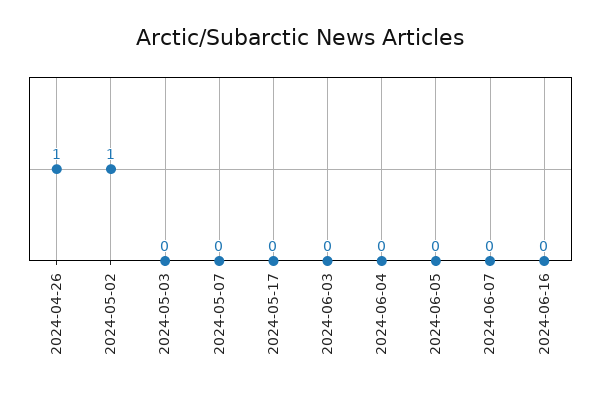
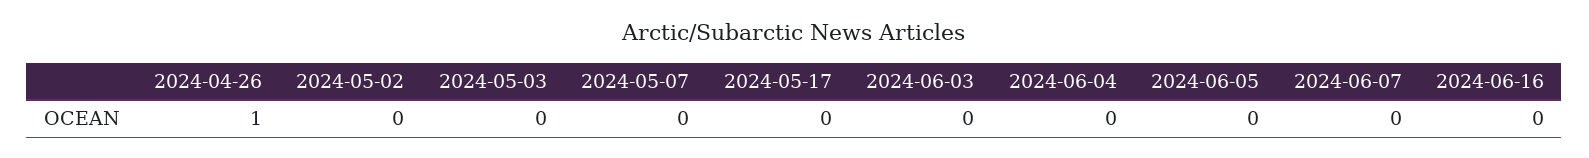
  {
    "2024-04-26": 1,
-   "2024-05-02": 1,
+   "2024-05-02": 0,
    "2024-05-03": 0,
    "2024-05-07": 0,
    "2024-05-17": 0,
    "2024-06-03": 0,
    "2024-06-04": 0,
    "2024-06-05": 0,
    "2024-06-07": 0,
    "2024-06-16": 0
  }

